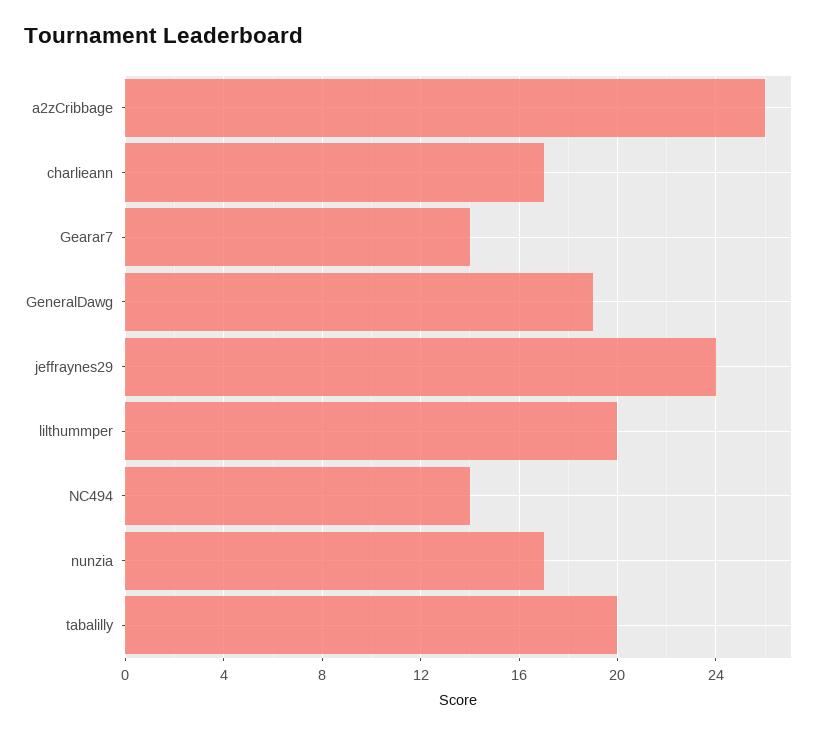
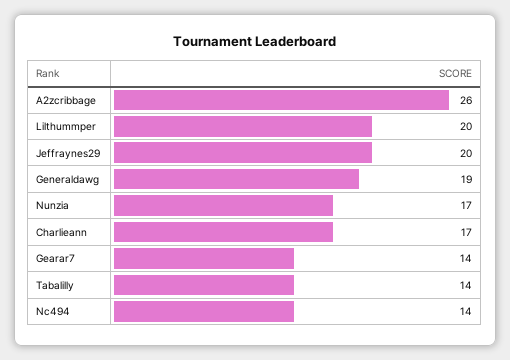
  {
    "a2zCribbage": 26,
    "charlieann": 17,
    "Gearar7": 14,
    "GeneralDawg": 19,
-   "jeffraynes29": 24,
+   "jeffraynes29": 20,
    "lilthummper": 20,
    "NC494": 14,
    "nunzia": 17,
-   "tabalilly": 20
+   "tabalilly": 14
  }

